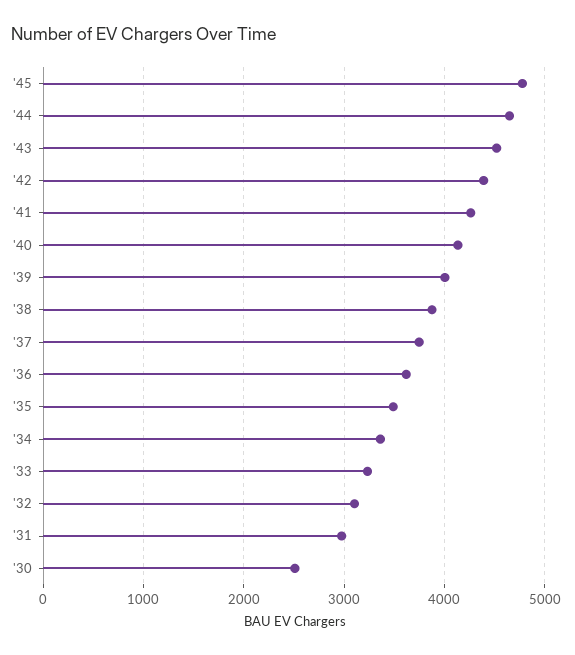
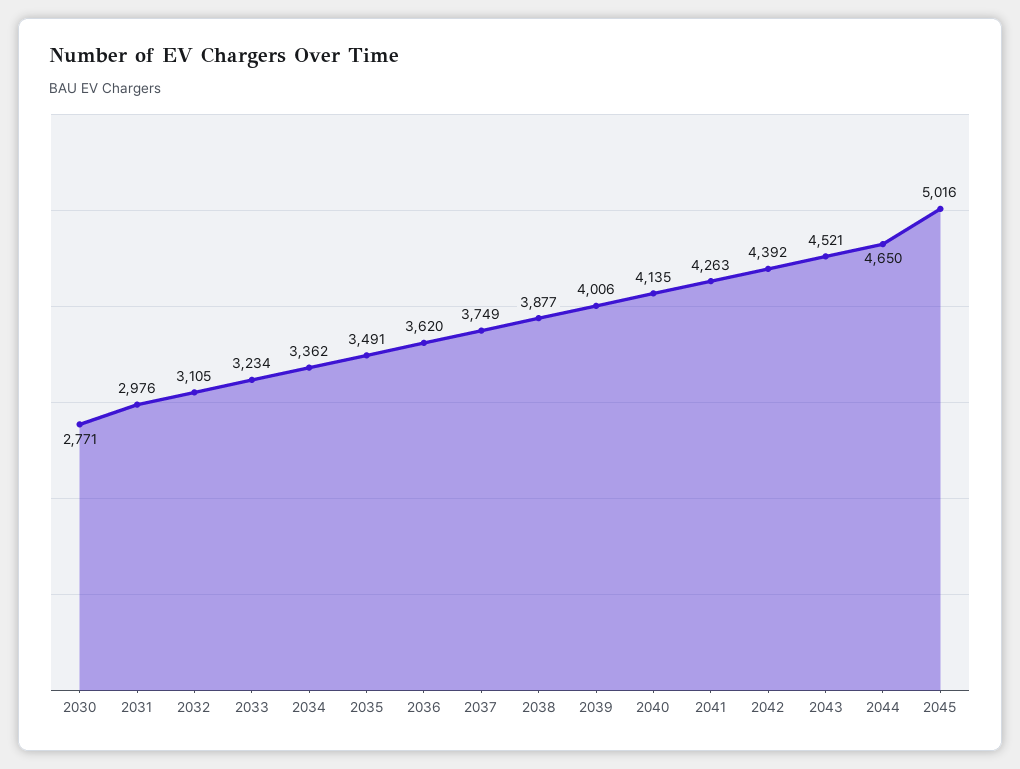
  {
-   "'45": 4800,
+   "'45": 5016,
    "'44": 4650,
    "'43": 4521,
    "'42": 4392,
    "'41": 4263,
    "'40": 4135,
    "'39": 4006,
    "'38": 3877,
    "'37": 3749,
    "'36": 3620,
    "'35": 3491,
    "'34": 3362,
    "'33": 3234,
    "'32": 3105,
    "'31": 2976,
-   "'30": 2500
+   "'30": 2771
  }

